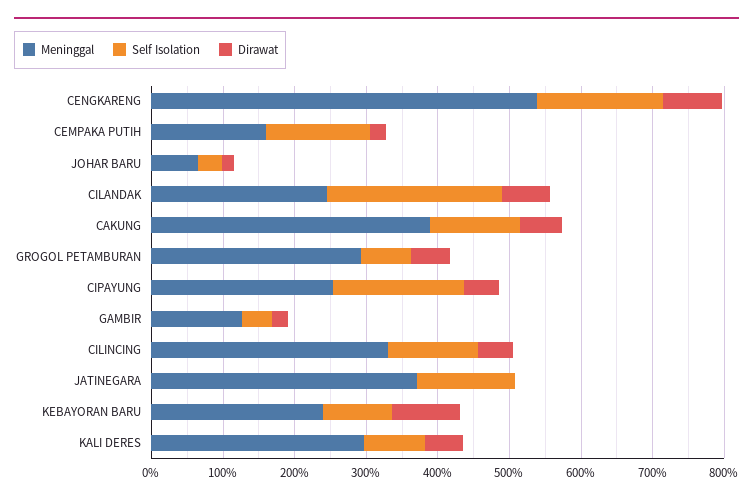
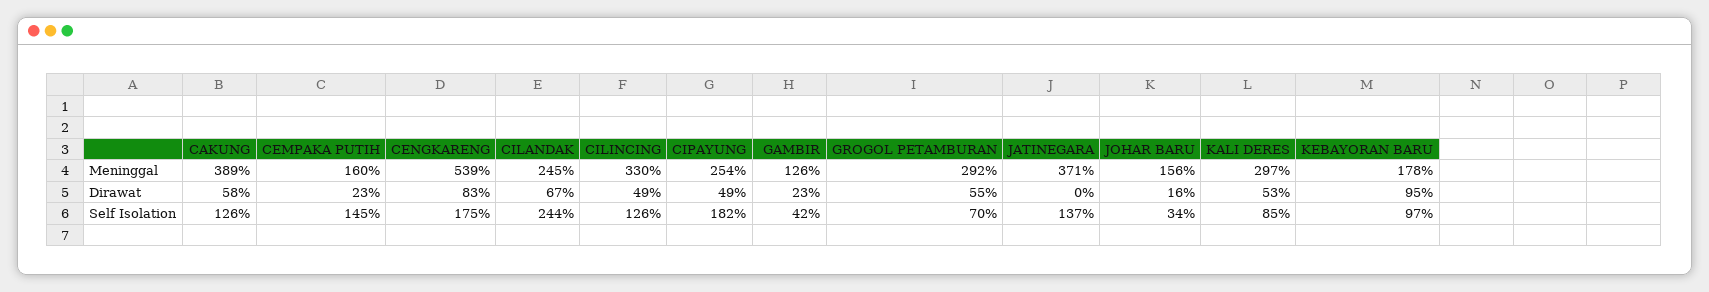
  {
    "Meninggal": {
      "CENGKARENG": 539,
      "CEMPAKA PUTIH": 160,
-     "JOHAR BARU": 60,
+     "JOHAR BARU": 156,
      "CILANDAK": 245,
      "CAKUNG": 389,
      "GROGOL PETAMBURAN": 292,
      "CIPAYUNG": 254,
      "GAMBIR": 126,
      "CILINCING": 330,
      "JATINEGARA": 371,
-     "KEBAYORAN BARU": 240,
+     "KEBAYORAN BARU": 178,
      "KALI DERES": 297
    },
    "Self Isolation": {
      "CENGKARENG": 175,
      "CEMPAKA PUTIH": 145,
      "JOHAR BARU": 34,
      "CILANDAK": 244,
      "CAKUNG": 126,
      "GROGOL PETAMBURAN": 70,
      "CIPAYUNG": 182,
      "GAMBIR": 42,
      "CILINCING": 126,
      "JATINEGARA": 137,
      "KEBAYORAN BARU": 97,
      "KALI DERES": 85
    },
    "Dirawat": {
      "CENGKARENG": 83,
      "CEMPAKA PUTIH": 23,
      "JOHAR BARU": 16,
      "CILANDAK": 67,
      "CAKUNG": 58,
      "GROGOL PETAMBURAN": 55,
      "CIPAYUNG": 49,
      "GAMBIR": 23,
      "CILINCING": 49,
      "JATINEGARA": 0,
      "KEBAYORAN BARU": 95,
      "KALI DERES": 53
    }
  }

